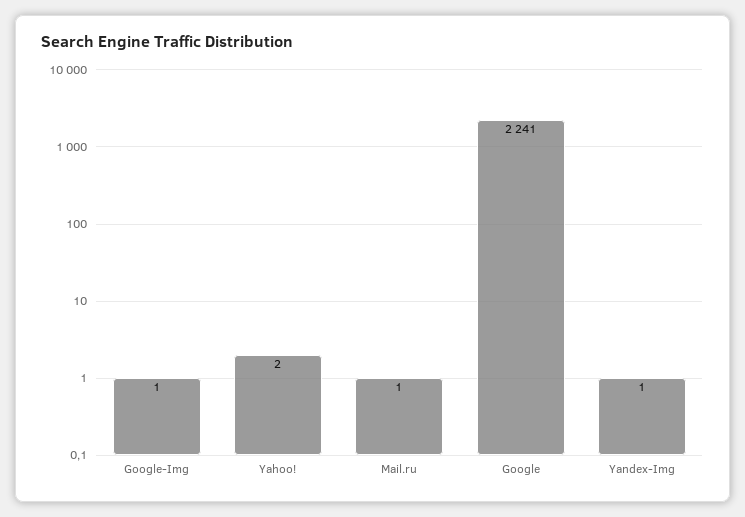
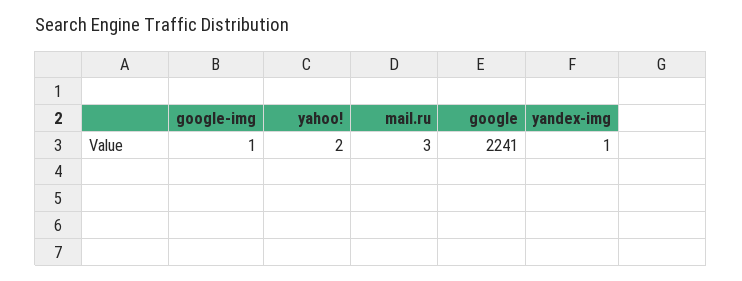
  {
    "Google-Img": 1,
    "Yahoo!": 2,
-   "Mail.ru": 1,
+   "Mail.ru": 3,
    "Google": 2241,
    "Yandex-Img": 1
  }

